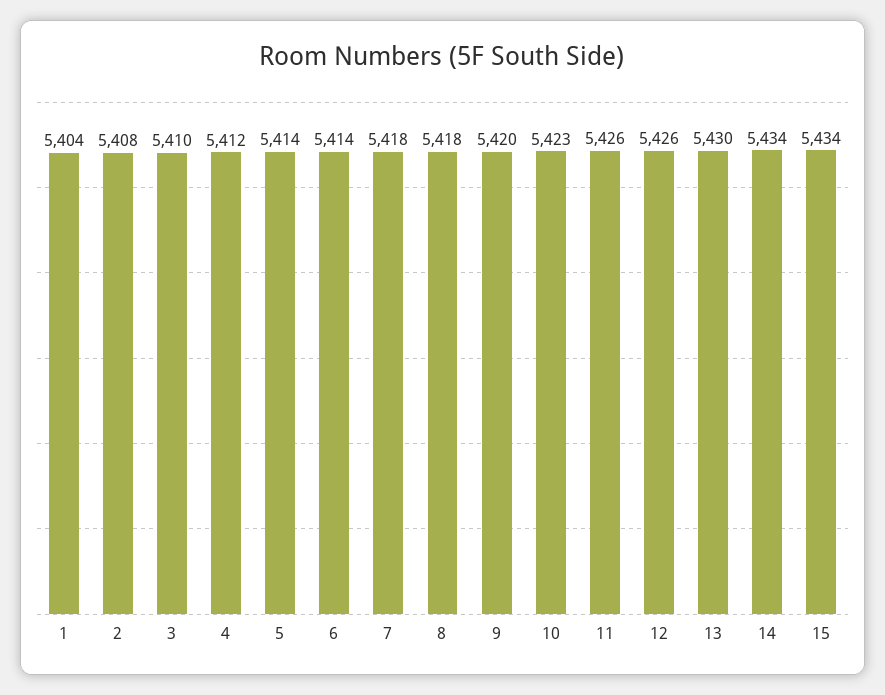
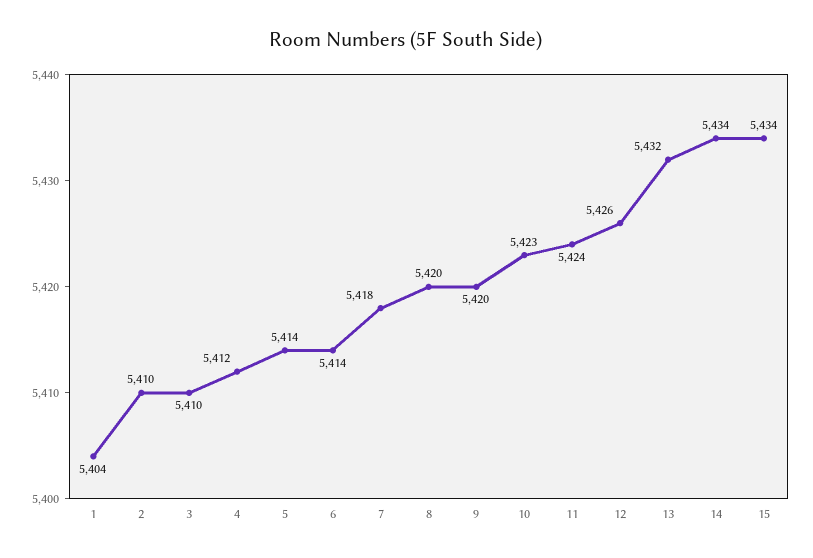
  {
    "1": 5404,
-   "2": 5408,
+   "2": 5410,
    "3": 5410,
    "4": 5412,
    "5": 5414,
    "6": 5414,
    "7": 5418,
-   "8": 5418,
+   "8": 5420,
    "9": 5420,
    "10": 5423,
-   "11": 5426,
+   "11": 5424,
    "12": 5426,
-   "13": 5430,
+   "13": 5432,
    "14": 5434,
    "15": 5434
  }

